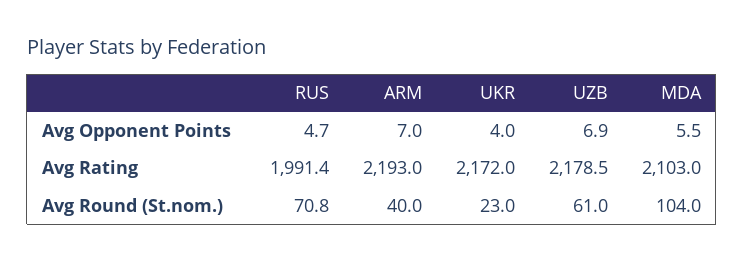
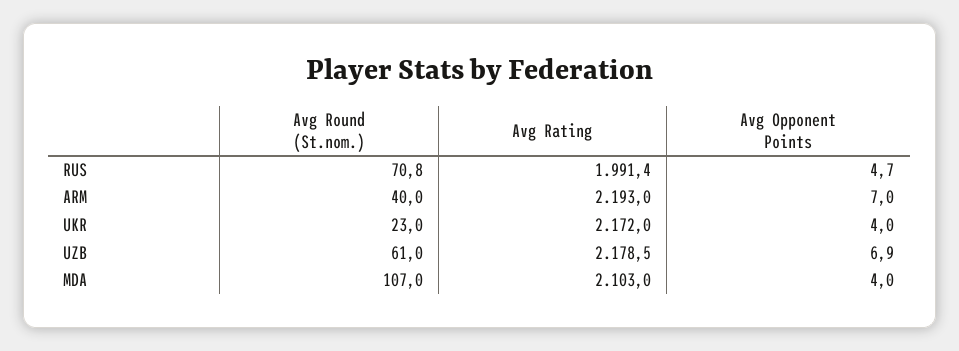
  {
    "RUS": {
      "Avg Opponent Points": 4.7,
      "Avg Rating": 1991.4,
      "Avg Round (St.nom.)": 70.8
    },
    "ARM": {
      "Avg Opponent Points": 7,
      "Avg Rating": 2193,
      "Avg Round (St.nom.)": 40
    },
    "UKR": {
      "Avg Opponent Points": 4,
      "Avg Rating": 2172,
      "Avg Round (St.nom.)": 23
    },
    "UZB": {
      "Avg Opponent Points": 6.9,
      "Avg Rating": 2178.5,
      "Avg Round (St.nom.)": 61
    },
    "MDA": {
-     "Avg Opponent Points": 5.5,
+     "Avg Opponent Points": 4,
      "Avg Rating": 2103,
-     "Avg Round (St.nom.)": 104
+     "Avg Round (St.nom.)": 107
    }
  }

